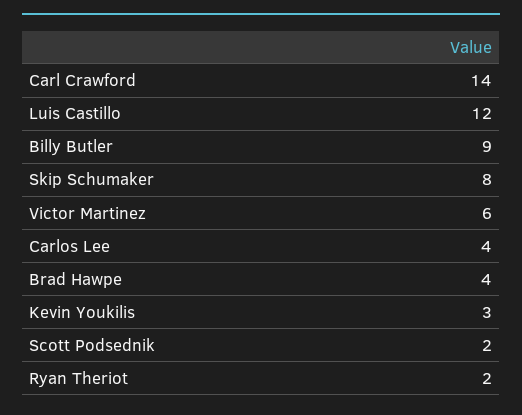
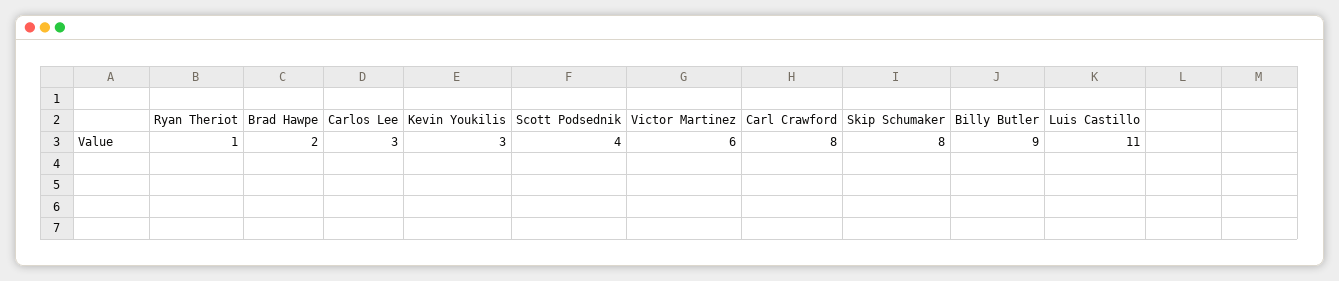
  {
-   "Carl Crawford": 14,
+   "Carl Crawford": 8,
-   "Luis Castillo": 12,
+   "Luis Castillo": 11,
    "Billy Butler": 9,
    "Skip Schumaker": 8,
    "Victor Martinez": 6,
-   "Carlos Lee": 4,
+   "Carlos Lee": 3,
-   "Brad Hawpe": 4,
+   "Brad Hawpe": 2,
    "Kevin Youkilis": 3,
-   "Scott Podsednik": 2,
+   "Scott Podsednik": 4,
-   "Ryan Theriot": 2
+   "Ryan Theriot": 1
  }

